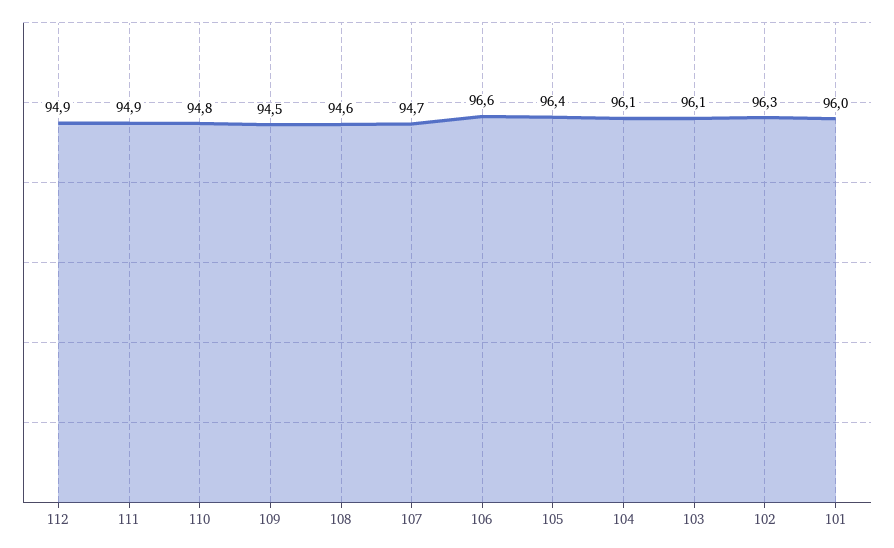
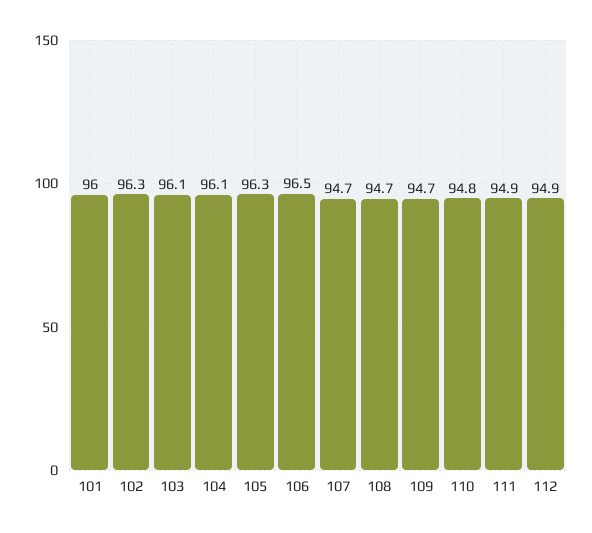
  {
    "112": 94.9,
    "111": 94.9,
    "110": 94.8,
-   "109": 94.5,
+   "109": 94.7,
-   "108": 94.6,
+   "108": 94.7,
    "107": 94.7,
-   "106": 96.6,
+   "106": 96.5,
-   "105": 96.4,
+   "105": 96.3,
    "104": 96.1,
    "103": 96.1,
    "102": 96.3,
    "101": 96
  }

